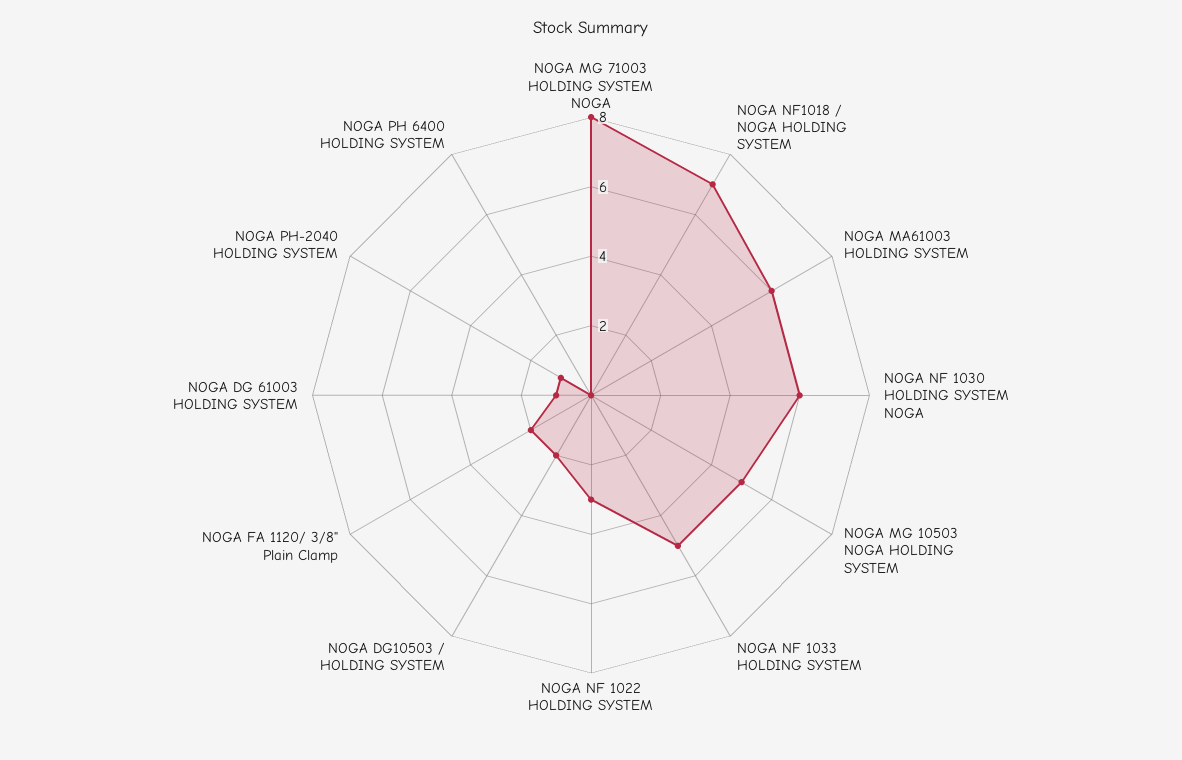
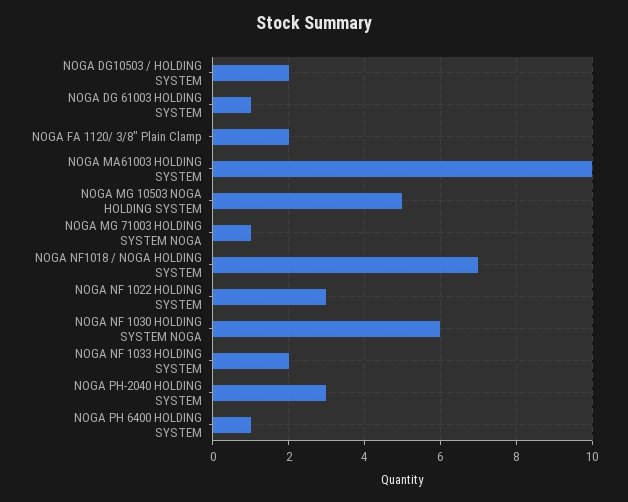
  {
-   "NOGA MG 71003 HOLDING SYSTEM NOGA": 8,
+   "NOGA MG 71003 HOLDING SYSTEM NOGA": 1,
    "NOGA NF1018 / NOGA HOLDING SYSTEM": 7,
-   "NOGA MA61003 HOLDING SYSTEM": 6,
+   "NOGA MA61003 HOLDING SYSTEM": 10,
    "NOGA NF 1030 HOLDING SYSTEM NOGA": 6,
    "NOGA MG 10503 NOGA HOLDING SYSTEM": 5,
-   "NOGA NF 1033 HOLDING SYSTEM": 5,
+   "NOGA NF 1033 HOLDING SYSTEM": 2,
    "NOGA NF 1022 HOLDING SYSTEM": 3,
    "NOGA DG10503 / HOLDING SYSTEM": 2,
    "NOGA FA 1120/ 3/8\" Plain Clamp": 2,
    "NOGA DG 61003 HOLDING SYSTEM": 1,
-   "NOGA PH-2040 HOLDING SYSTEM": 1,
+   "NOGA PH-2040 HOLDING SYSTEM": 3,
-   "NOGA PH 6400 HOLDING SYSTEM": 0
+   "NOGA PH 6400 HOLDING SYSTEM": 1
  }

